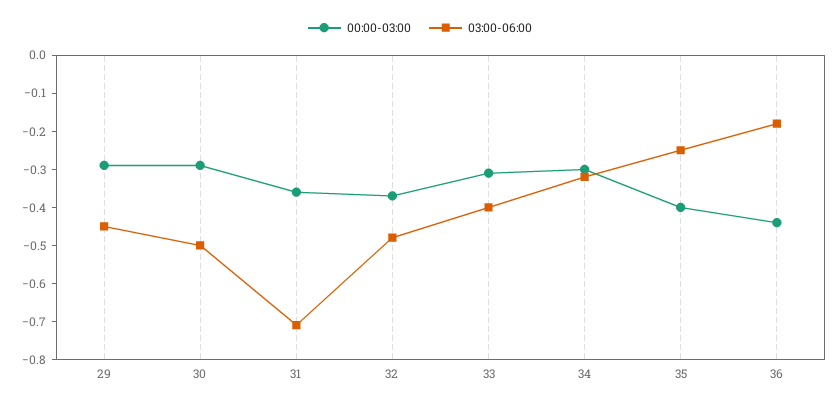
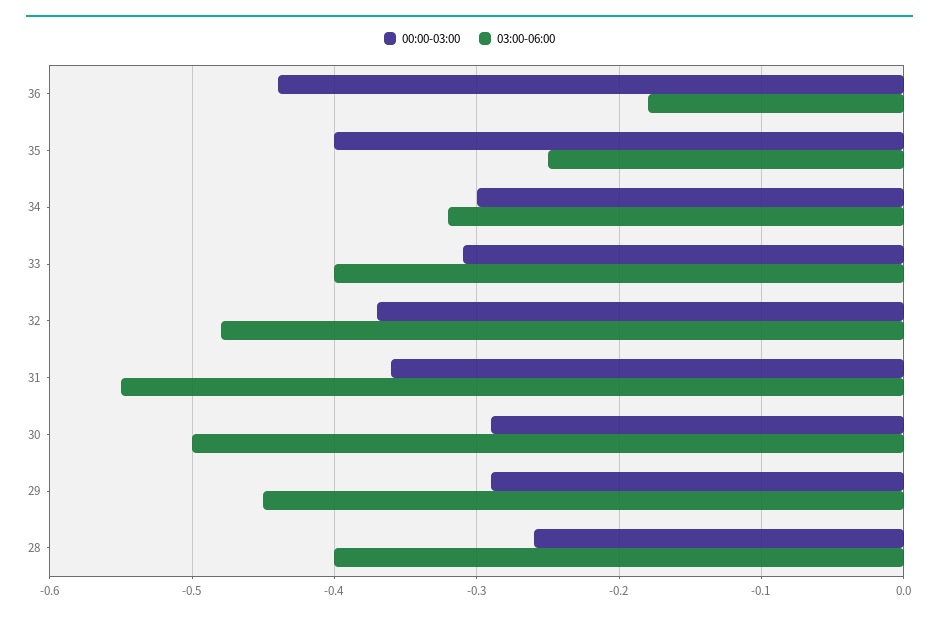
  {
    "00:00-03:00": {
      "29": -0.29,
      "30": -0.29,
      "31": -0.36,
      "32": -0.37,
      "33": -0.31,
      "34": -0.3,
      "35": -0.4,
-     "36": -0.44
+     "36": -0.44,
+     "28": -0.26
    },
    "03:00-06:00": {
      "29": -0.45,
      "30": -0.5,
-     "31": -0.7,
+     "31": -0.55,
      "32": -0.48,
      "33": -0.4,
      "34": -0.32,
      "35": -0.25,
-     "36": -0.18
+     "36": -0.18,
+     "28": -0.4
    }
  }

